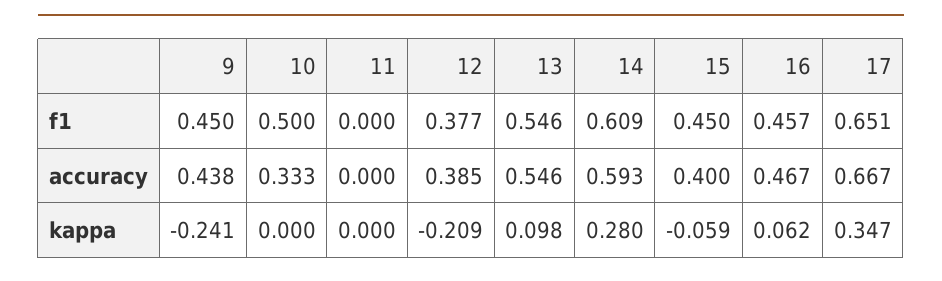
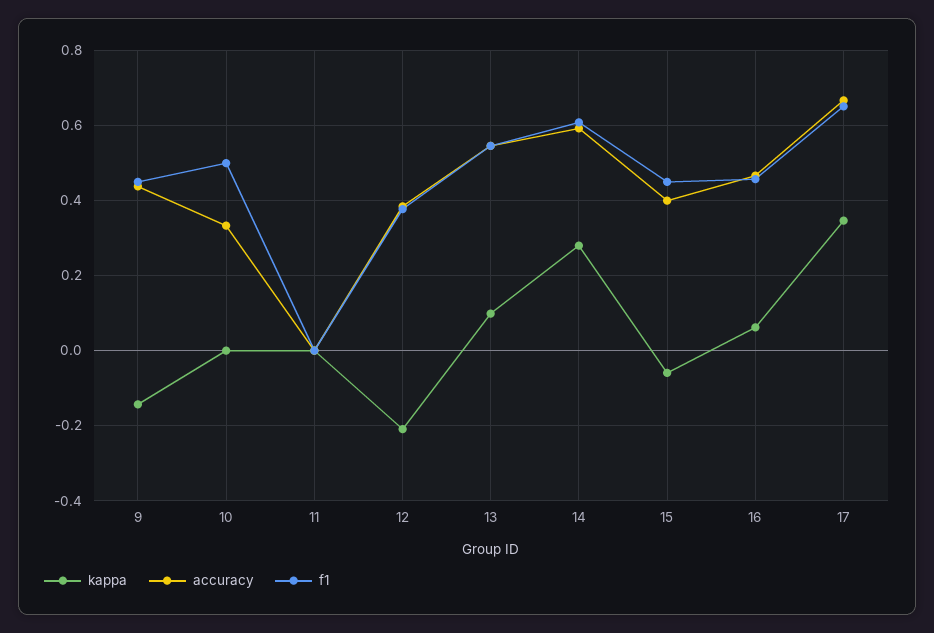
  {
    "f1": {
      "9": 0.45,
      "10": 0.5,
      "11": 0,
      "12": 0.377,
      "13": 0.546,
      "14": 0.609,
      "15": 0.45,
      "16": 0.457,
      "17": 0.651
    },
    "accuracy": {
      "9": 0.438,
      "10": 0.333,
      "11": 0,
      "12": 0.385,
      "13": 0.546,
      "14": 0.593,
      "15": 0.4,
      "16": 0.467,
      "17": 0.667
    },
    "kappa": {
-     "9": -0.241,
+     "9": -0.14,
      "10": 0,
      "11": 0,
      "12": -0.209,
      "13": 0.098,
      "14": 0.28,
      "15": -0.059,
      "16": 0.062,
      "17": 0.347
    }
  }

